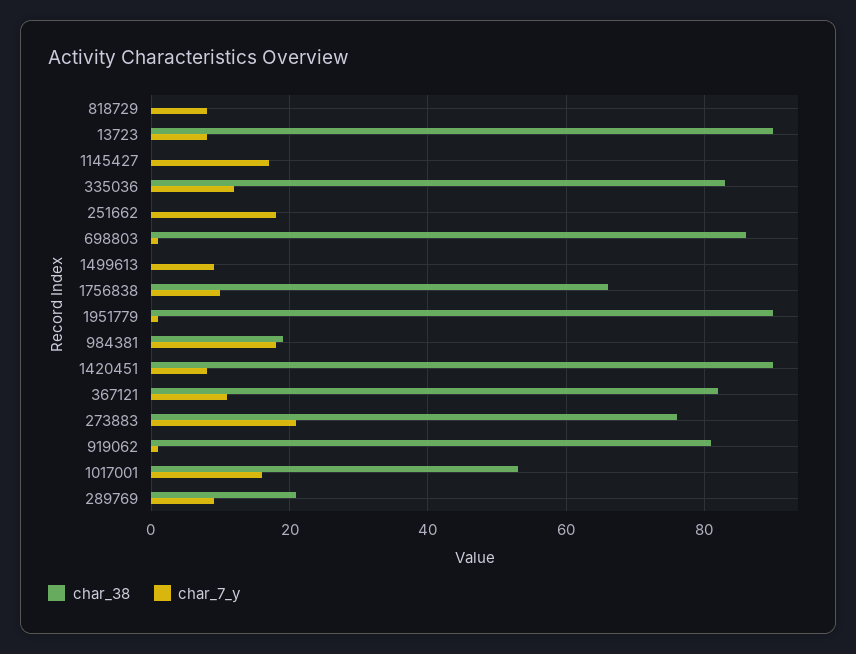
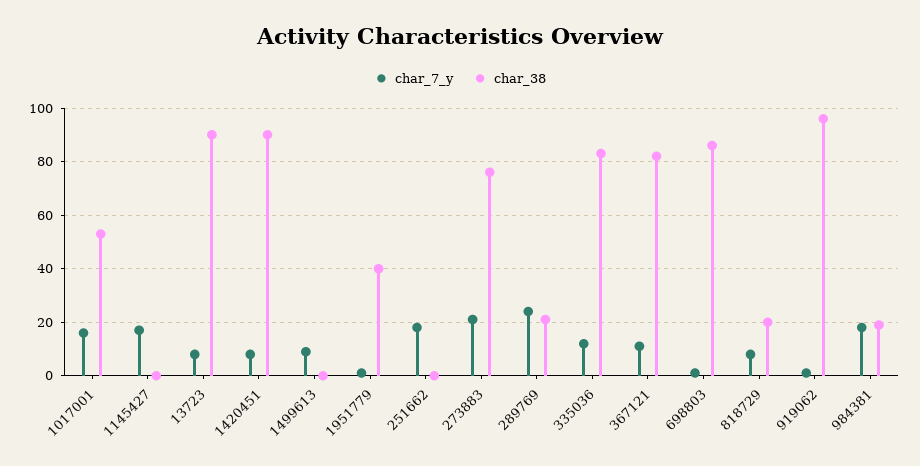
  {
    "char_38": {
-     "818729": 0,
+     "818729": 20,
      "13723": 90,
      "1145427": 0,
      "335036": 85,
      "251662": 0,
      "698803": 85,
      "1499613": 0,
-     "1756838": 65,
-     "1951779": 90,
+     "1951779": 40,
      "984381": 20,
      "1420451": 90,
      "367121": 80,
      "273883": 75,
-     "919062": 80,
+     "919062": 95,
      "1017001": 55,
      "289769": 20
    },
    "char_7_y": {
      "818729": 10,
      "13723": 10,
      "1145427": 15,
      "335036": 10,
      "251662": 20,
      "698803": 0,
      "1499613": 10,
-     "1756838": 10,
      "1951779": 0,
      "984381": 20,
      "1420451": 10,
      "367121": 10,
      "273883": 20,
      "919062": 0,
      "1017001": 15,
-     "289769": 10
+     "289769": 25
    }
  }

